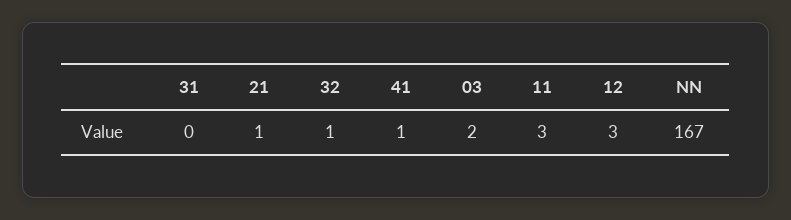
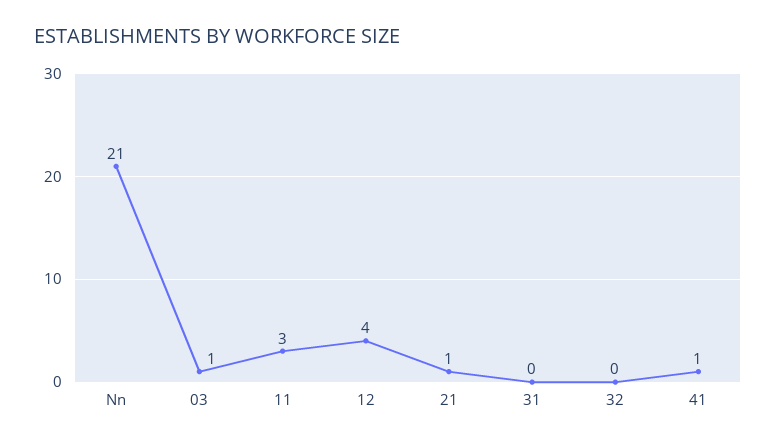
  {
    "31": 0,
    "21": 1,
-   "32": 1,
+   "32": 0,
    "41": 1,
-   "03": 2,
+   "03": 1,
    "11": 3,
-   "12": 3,
+   "12": 4,
-   "NN": 167
+   "NN": 21
  }

